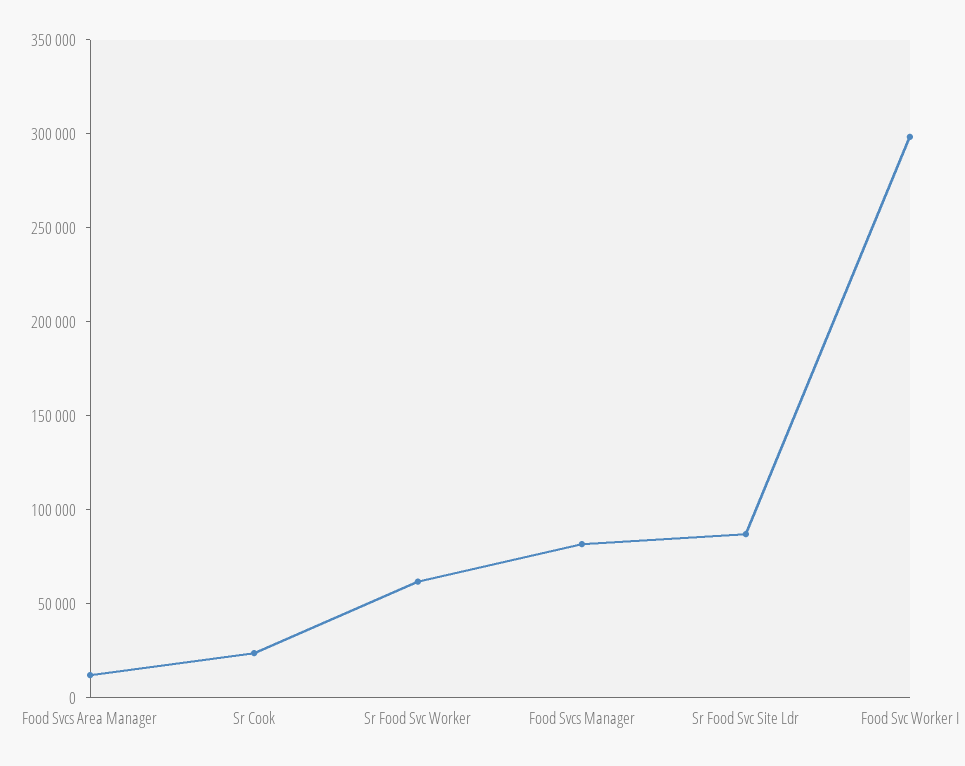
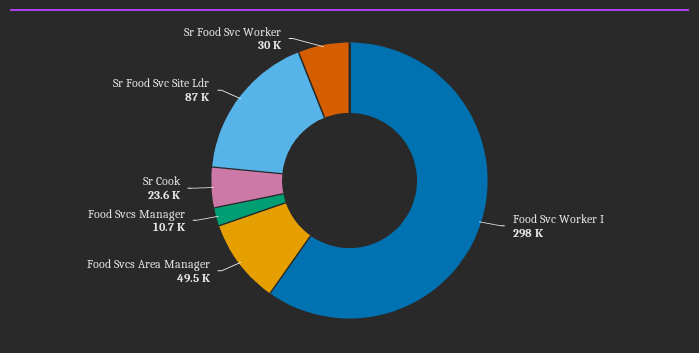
  {
-   "Food Svcs Area Manager": 10000,
+   "Food Svcs Area Manager": 49500,
    "Sr Cook": 23600,
-   "Sr Food Svc Worker": 60000,
+   "Sr Food Svc Worker": 30000,
-   "Food Svcs Manager": 80000,
+   "Food Svcs Manager": 10700,
    "Sr Food Svc Site Ldr": 87000,
    "Food Svc Worker I": 298000
  }

